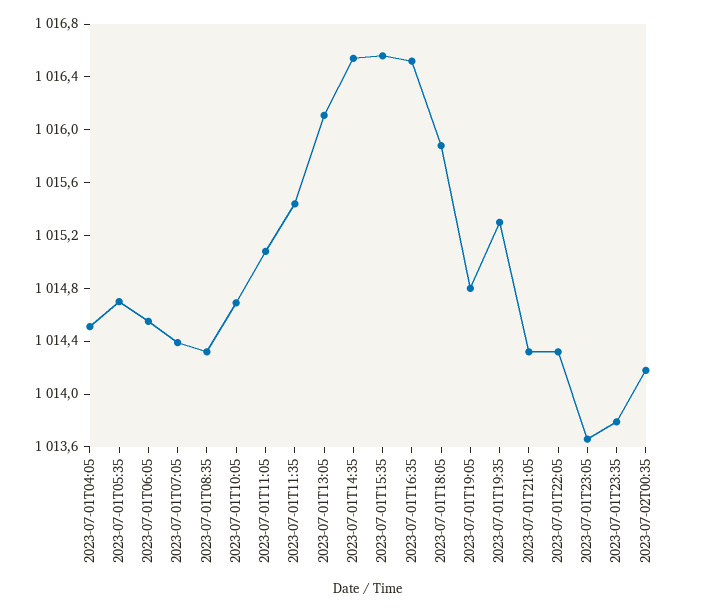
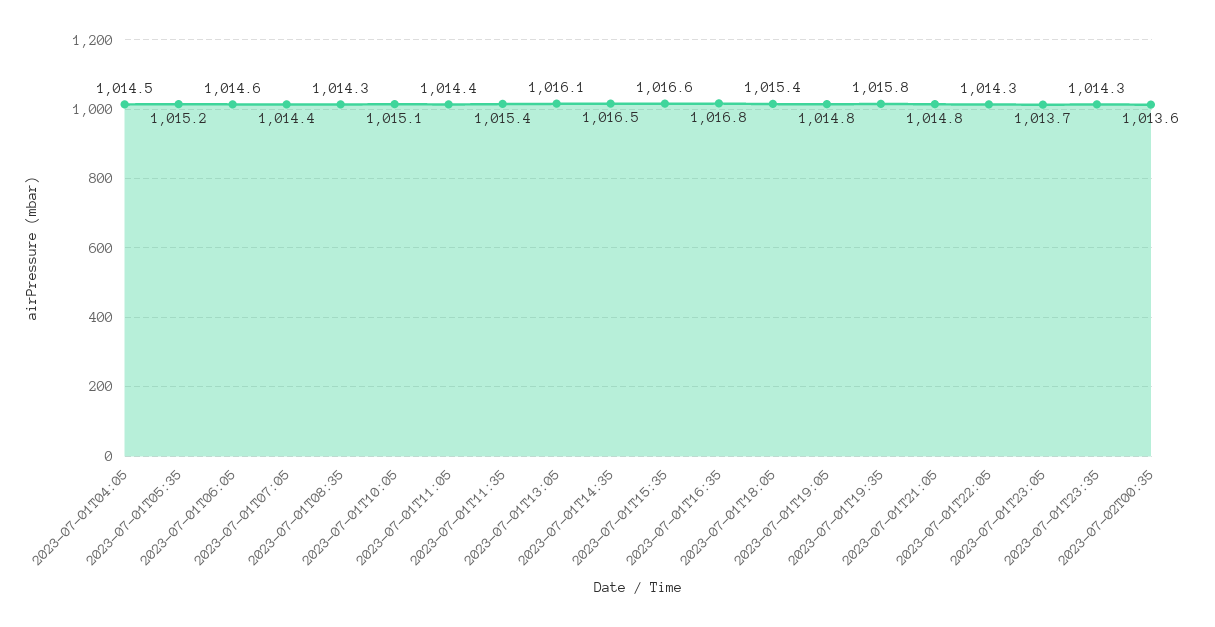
  {
    "2023-07-01T04:05": 1014.5,
-   "2023-07-01T05:35": 1014.7,
+   "2023-07-01T05:35": 1015.2,
    "2023-07-01T06:05": 1014.6,
    "2023-07-01T07:05": 1014.4,
    "2023-07-01T08:35": 1014.3,
-   "2023-07-01T10:05": 1014.7,
+   "2023-07-01T10:05": 1015.1,
-   "2023-07-01T11:05": 1015.1,
+   "2023-07-01T11:05": 1014.4,
    "2023-07-01T11:35": 1015.4,
    "2023-07-01T13:05": 1016.1,
    "2023-07-01T14:35": 1016.5,
    "2023-07-01T15:35": 1016.6,
-   "2023-07-01T16:35": 1016.5,
+   "2023-07-01T16:35": 1016.8,
-   "2023-07-01T18:05": 1015.9,
+   "2023-07-01T18:05": 1015.4,
    "2023-07-01T19:05": 1014.8,
-   "2023-07-01T19:35": 1015.3,
+   "2023-07-01T19:35": 1015.8,
-   "2023-07-01T21:05": 1014.3,
+   "2023-07-01T21:05": 1014.8,
    "2023-07-01T22:05": 1014.3,
    "2023-07-01T23:05": 1013.7,
-   "2023-07-01T23:35": 1013.8,
+   "2023-07-01T23:35": 1014.3,
-   "2023-07-02T00:35": 1014.2
+   "2023-07-02T00:35": 1013.6
  }

